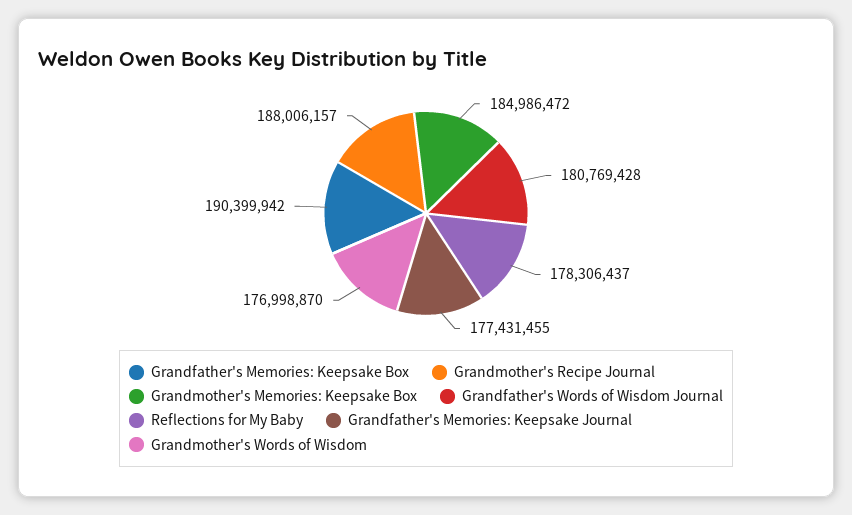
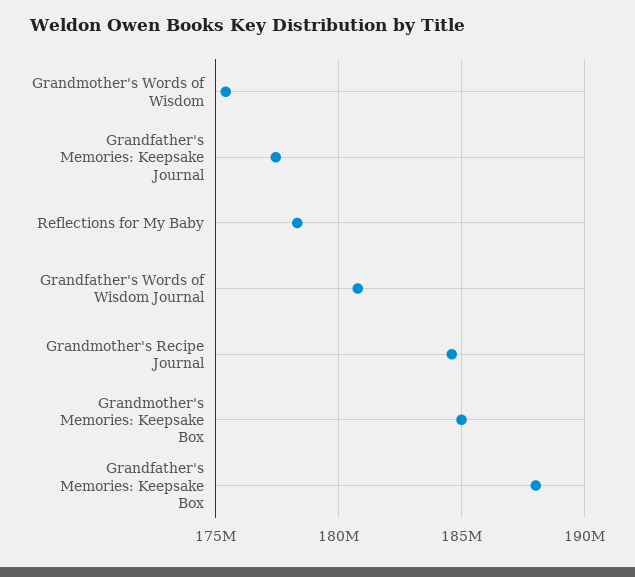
  {
-   "Grandfather's Memories: Keepsake Box": 190399942,
+   "Grandfather's Memories: Keepsake Box": 188000000,
-   "Grandmother's Recipe Journal": 188006157,
+   "Grandmother's Recipe Journal": 184500000,
    "Grandmother's Memories: Keepsake Box": 184986472,
    "Grandfather's Words of Wisdom Journal": 180769428,
    "Reflections for My Baby": 178306437,
    "Grandfather's Memories: Keepsake Journal": 177431455,
-   "Grandmother's Words of Wisdom": 176998870
+   "Grandmother's Words of Wisdom": 175500000
  }

